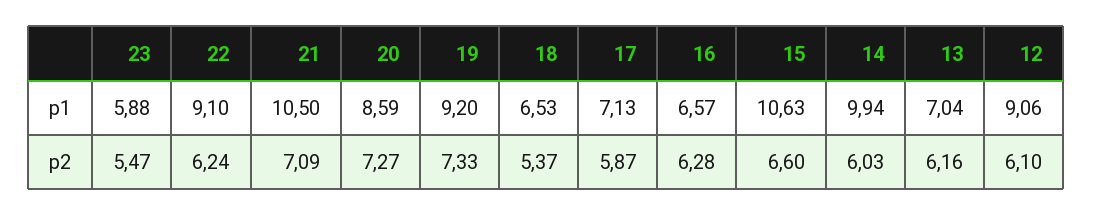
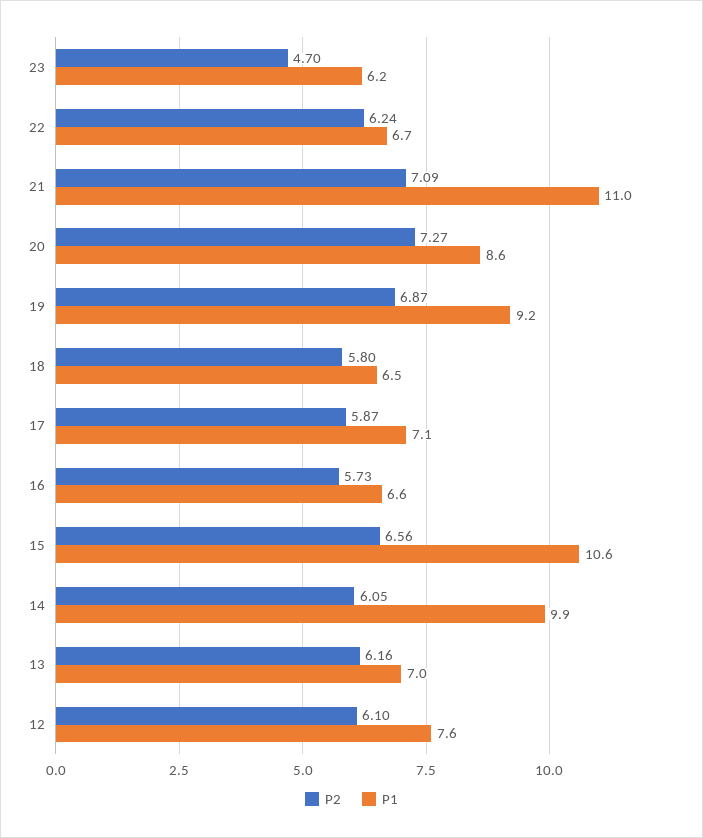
  {
    "p1": {
-     "23": 5.88,
+     "23": 6.2,
-     "22": 9.1,
+     "22": 6.7,
-     "21": 10.5,
+     "21": 11,
      "20": 8.59,
      "19": 9.2,
      "18": 6.53,
      "17": 7.13,
      "16": 6.57,
      "15": 10.63,
      "14": 9.94,
      "13": 7.04,
-     "12": 9.06
+     "12": 7.6
    },
    "p2": {
-     "23": 5.47,
+     "23": 4.7,
      "22": 6.24,
      "21": 7.09,
      "20": 7.27,
-     "19": 7.33,
+     "19": 6.87,
-     "18": 5.37,
+     "18": 5.8,
      "17": 5.87,
-     "16": 6.28,
+     "16": 5.73,
-     "15": 6.6,
+     "15": 6.56,
-     "14": 6.03,
+     "14": 6.05,
      "13": 6.16,
      "12": 6.1
    }
  }

